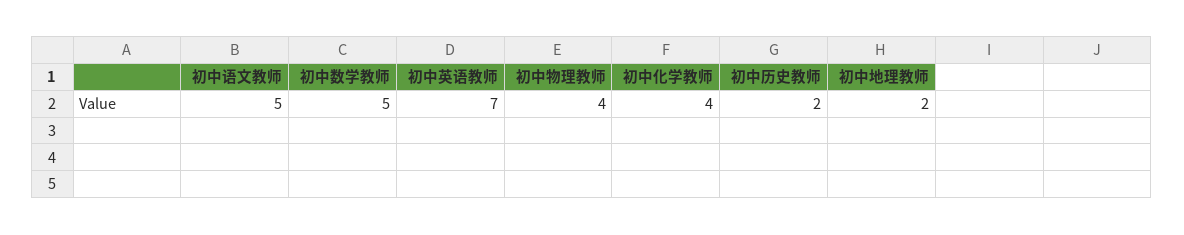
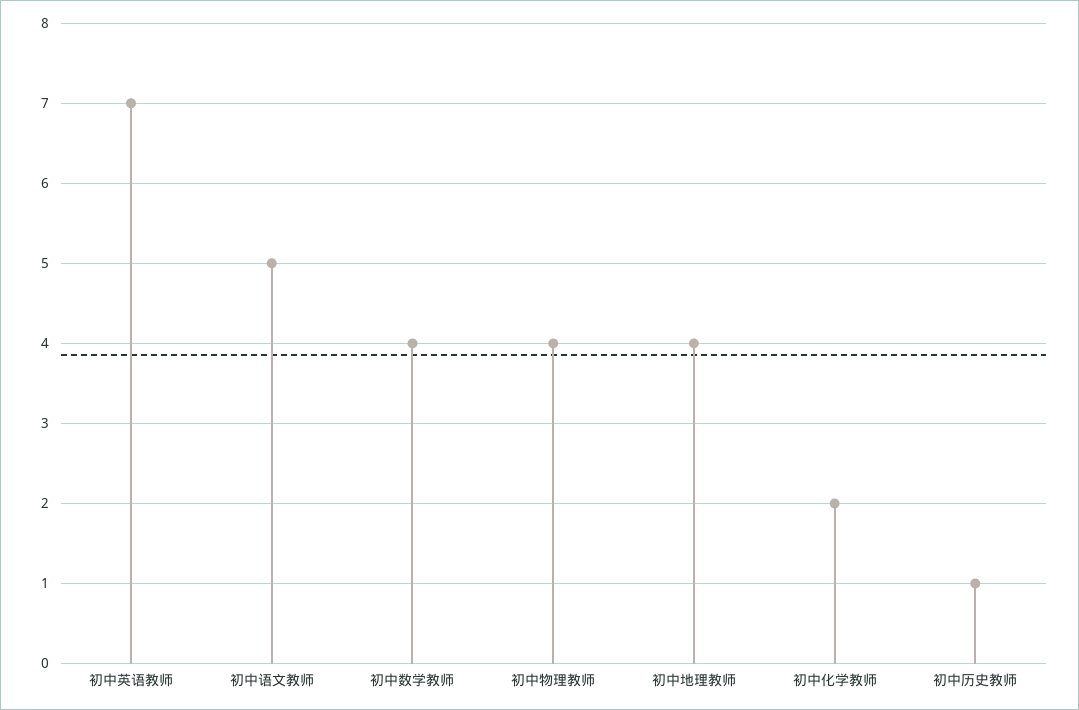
  {
    "初中语文教师": 5,
-   "初中数学教师": 5,
+   "初中数学教师": 4,
    "初中英语教师": 7,
    "初中物理教师": 4,
-   "初中化学教师": 4,
+   "初中化学教师": 2,
-   "初中历史教师": 2,
+   "初中历史教师": 1,
-   "初中地理教师": 2
+   "初中地理教师": 4
  }

